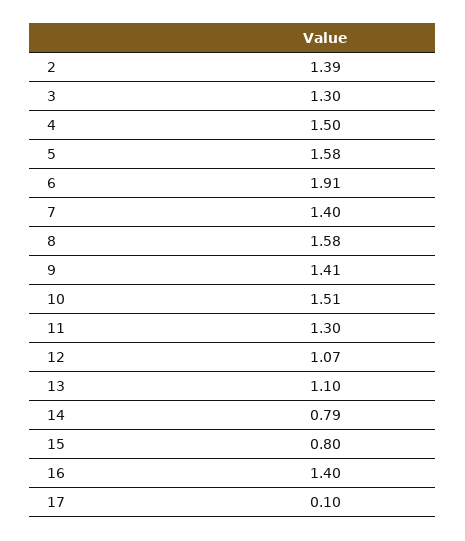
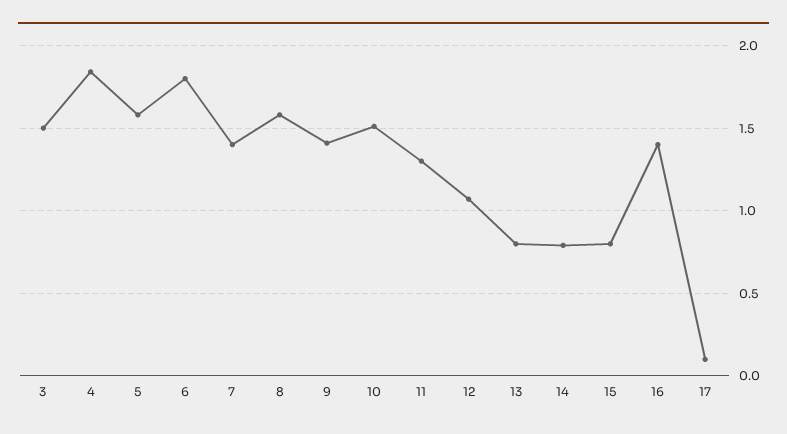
  {
-   "2": 1.39,
-   "3": 1.3,
+   "3": 1.5,
-   "4": 1.5,
+   "4": 1.85,
    "5": 1.58,
-   "6": 1.91,
+   "6": 1.8,
    "7": 1.4,
    "8": 1.58,
    "9": 1.41,
    "10": 1.51,
    "11": 1.3,
    "12": 1.07,
-   "13": 1.1,
+   "13": 0.8,
    "14": 0.79,
    "15": 0.8,
    "16": 1.4,
    "17": 0.1
  }

